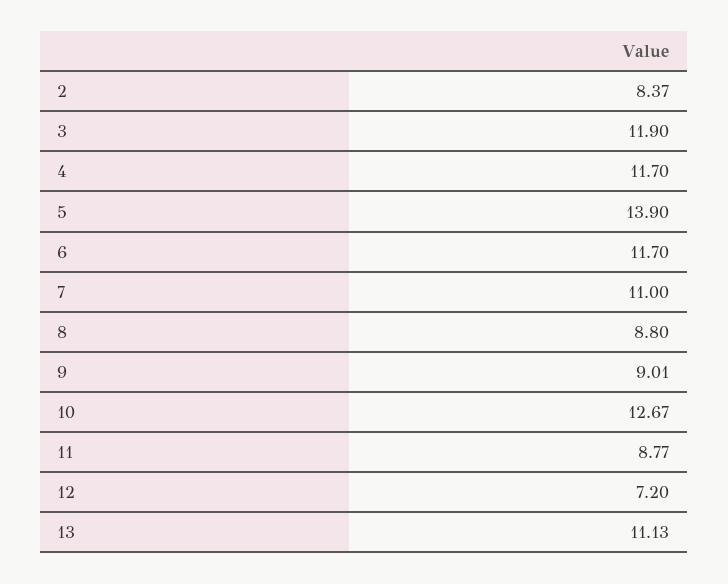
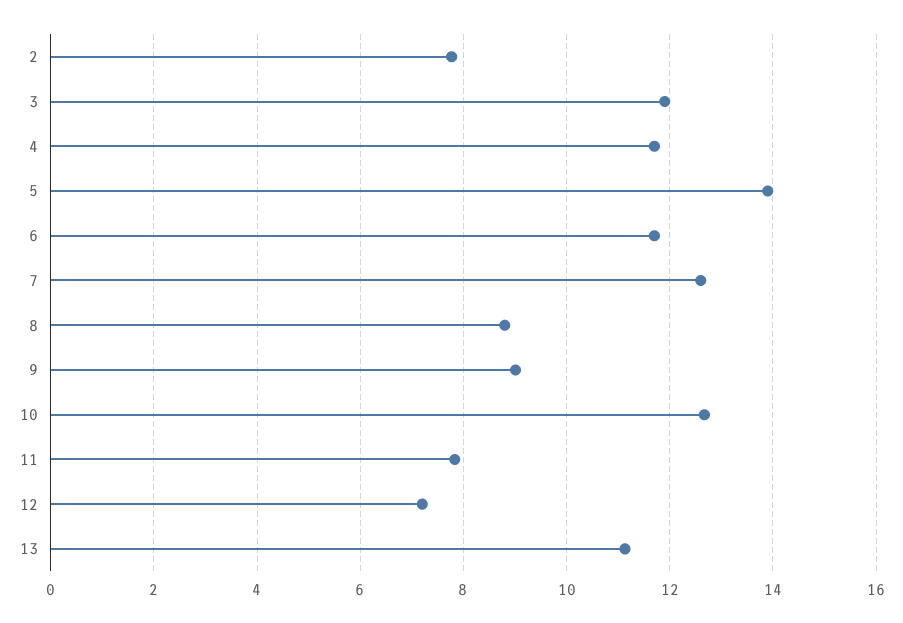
  {
-   "2": 8.37,
+   "2": 7.8,
    "3": 11.9,
    "4": 11.7,
    "5": 13.9,
    "6": 11.7,
-   "7": 11,
+   "7": 12.6,
    "8": 8.8,
    "9": 9.01,
    "10": 12.67,
-   "11": 8.77,
+   "11": 7.8,
    "12": 7.2,
    "13": 11.13
  }

